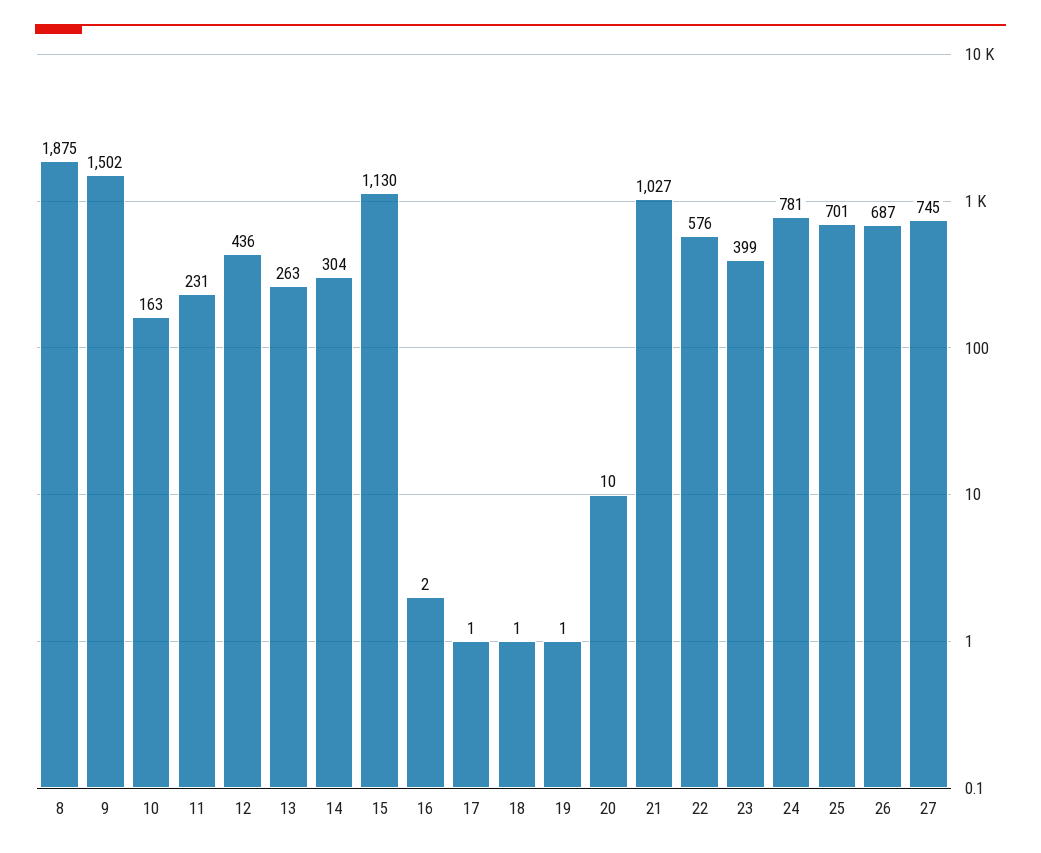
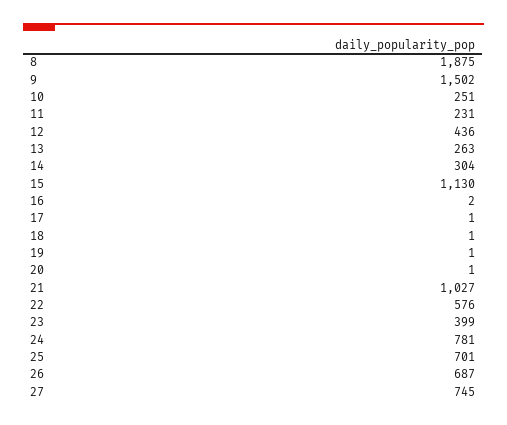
  {
    "8": 1875,
    "9": 1502,
-   "10": 163,
+   "10": 251,
    "11": 231,
    "12": 436,
    "13": 263,
    "14": 304,
    "15": 1130,
    "16": 2,
    "17": 1,
    "18": 1,
    "19": 1,
-   "20": 10,
+   "20": 1,
    "21": 1027,
    "22": 576,
    "23": 399,
    "24": 781,
    "25": 701,
    "26": 687,
    "27": 745
  }

